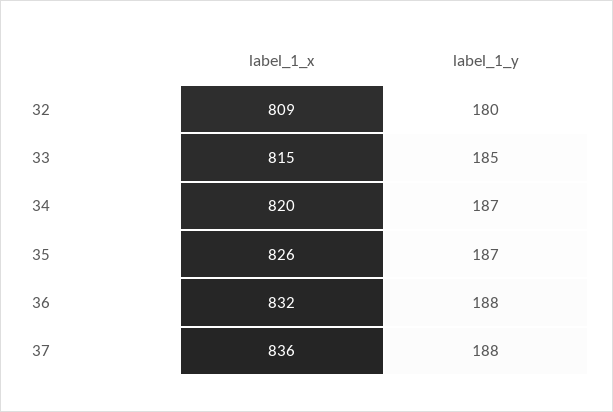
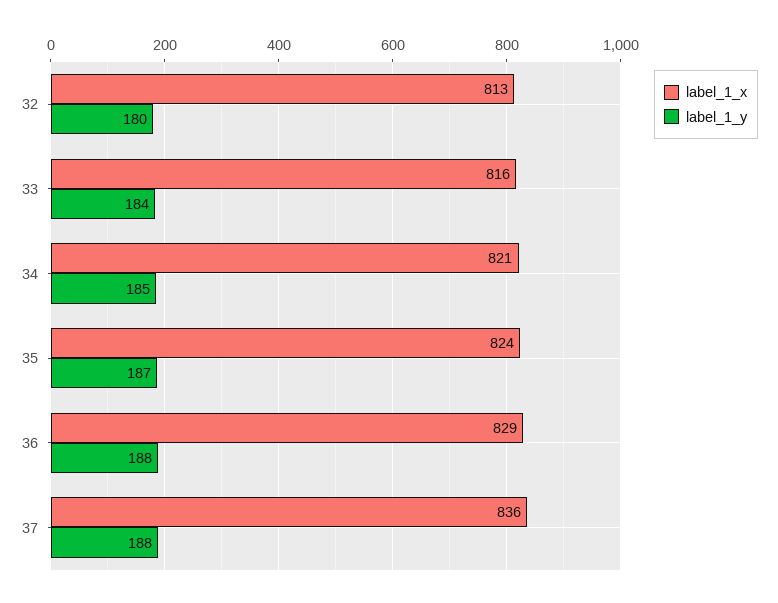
  {
    "label_1_x": {
-     "32": 809,
+     "32": 813,
-     "33": 815,
+     "33": 816,
-     "34": 820,
+     "34": 821,
-     "35": 826,
+     "35": 824,
-     "36": 832,
+     "36": 829,
      "37": 836
    },
    "label_1_y": {
      "32": 180,
-     "33": 185,
+     "33": 184,
-     "34": 187,
+     "34": 185,
      "35": 187,
      "36": 188,
      "37": 188
    }
  }

